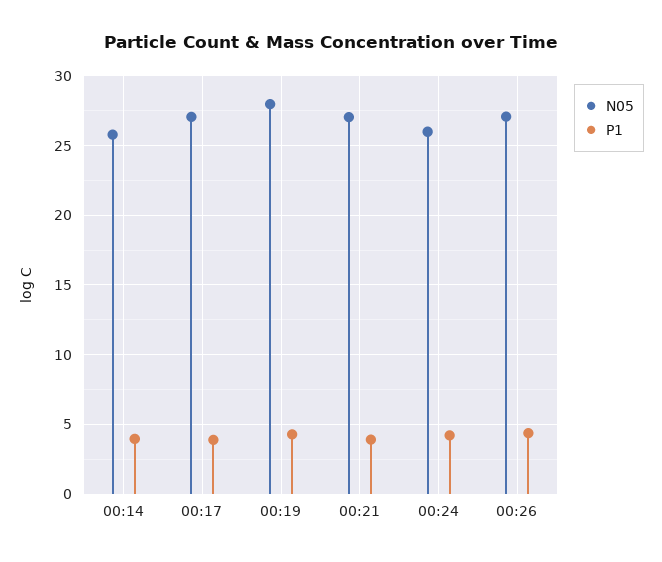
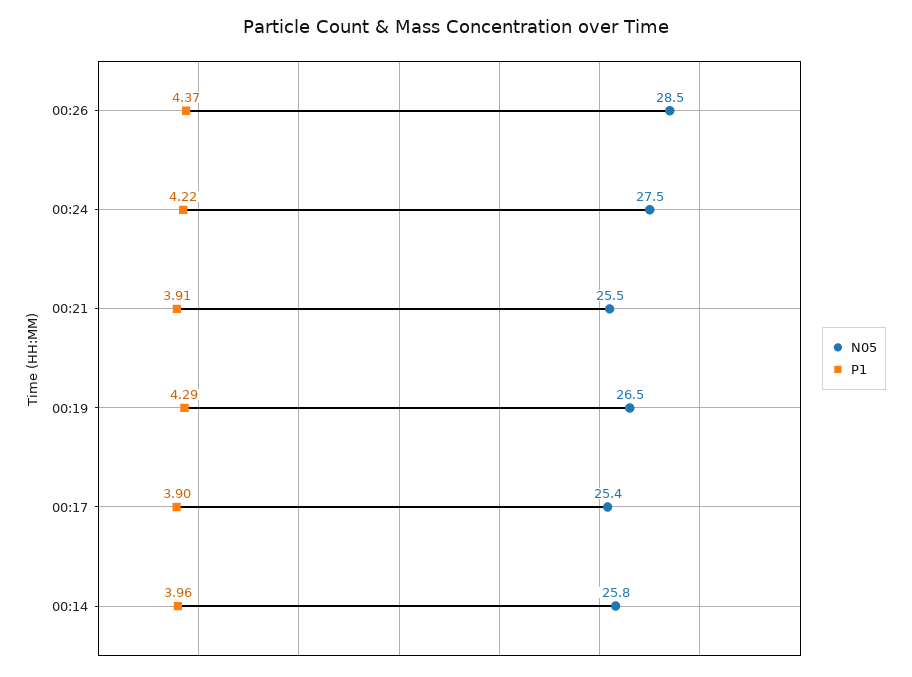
  {
    "N05": {
      "00:14": 25.8,
-     "00:17": 27,
+     "00:17": 25.4,
-     "00:19": 28,
+     "00:19": 26.5,
-     "00:21": 27,
+     "00:21": 25.5,
-     "00:24": 26,
+     "00:24": 27.5,
-     "00:26": 27
+     "00:26": 28.5
    },
    "P1": {
      "00:14": 3.96,
      "00:17": 3.9,
      "00:19": 4.29,
      "00:21": 3.91,
      "00:24": 4.22,
      "00:26": 4.37
    }
  }

